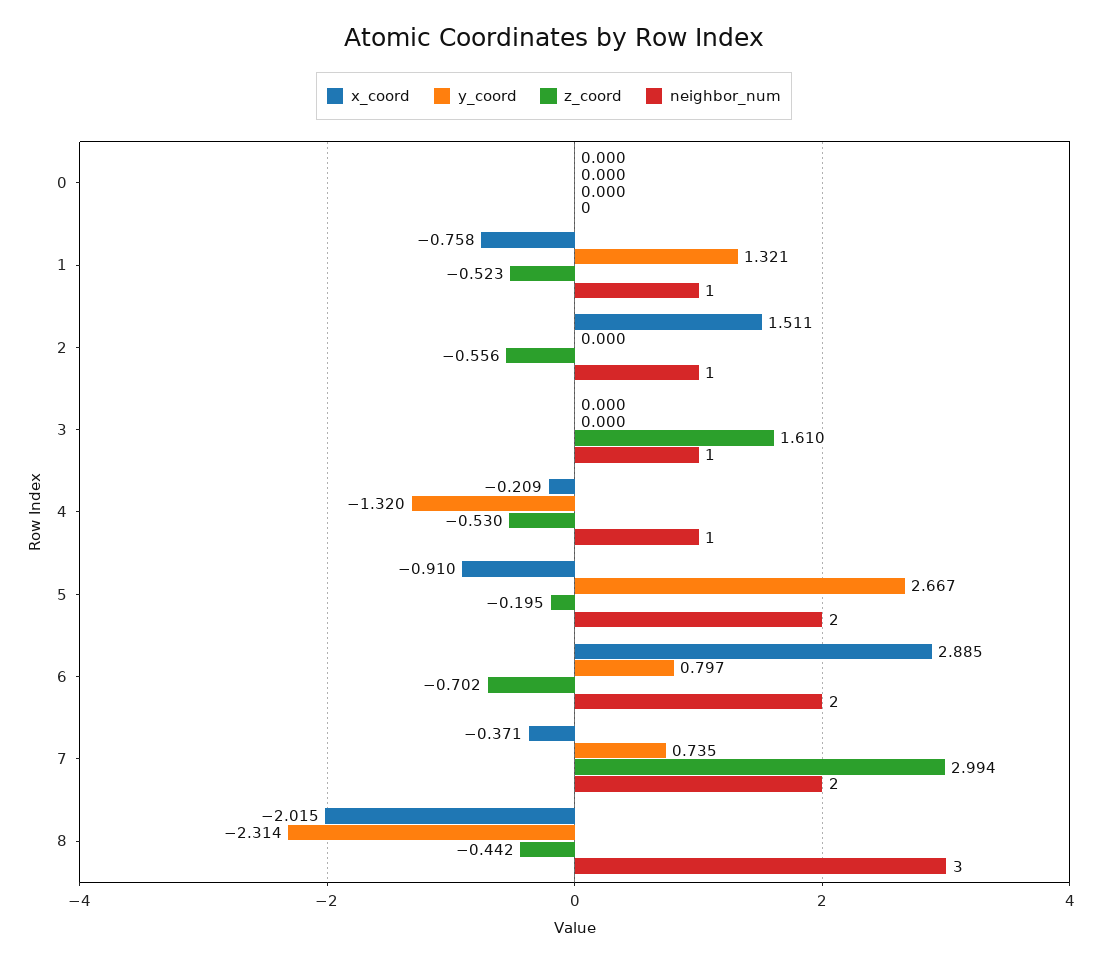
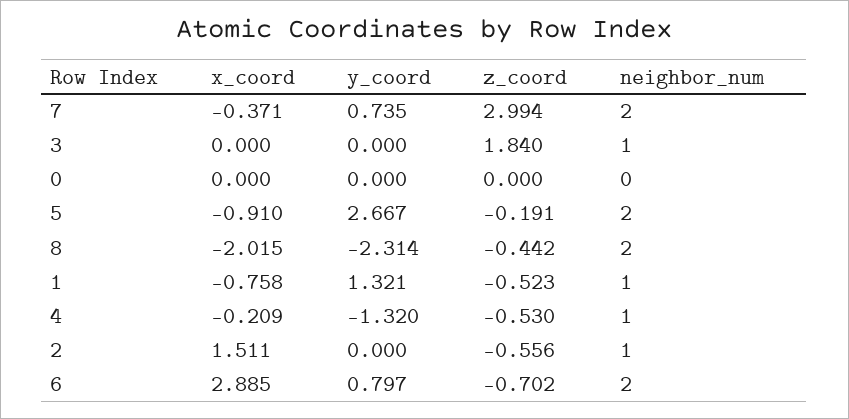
  {
    "x_coord": {
      "0": 0,
      "1": -0.758,
      "2": 1.511,
      "3": 0,
      "4": -0.209,
      "5": -0.91,
      "6": 2.885,
      "7": -0.371,
      "8": -2.015
    },
    "y_coord": {
      "0": 0,
      "1": 1.321,
      "2": 0,
      "3": 0,
      "4": -1.32,
      "5": 2.667,
      "6": 0.797,
      "7": 0.735,
      "8": -2.314
    },
    "z_coord": {
      "0": 0,
      "1": -0.523,
      "2": -0.556,
-     "3": 1.61,
+     "3": 1.84,
      "4": -0.53,
-     "5": -0.195,
+     "5": -0.191,
      "6": -0.702,
      "7": 2.994,
      "8": -0.442
    },
    "neighbor_num": {
      "0": 0,
      "1": 1,
      "2": 1,
      "3": 1,
      "4": 1,
      "5": 2,
      "6": 2,
      "7": 2,
-     "8": 3
+     "8": 2
    }
  }

